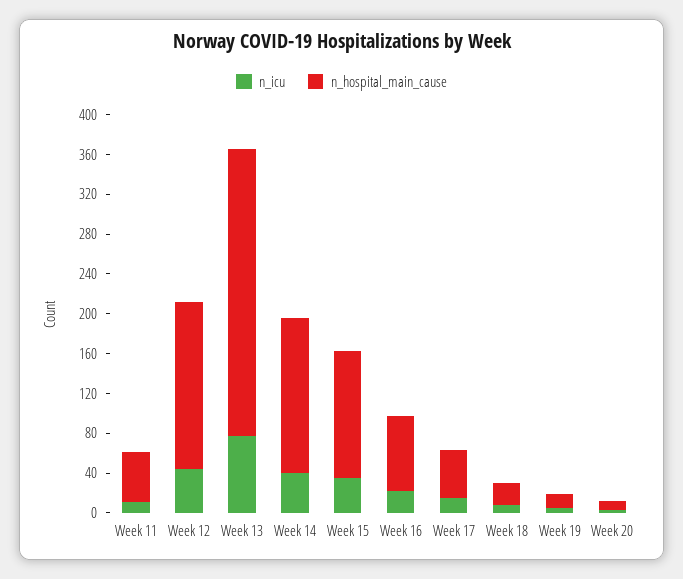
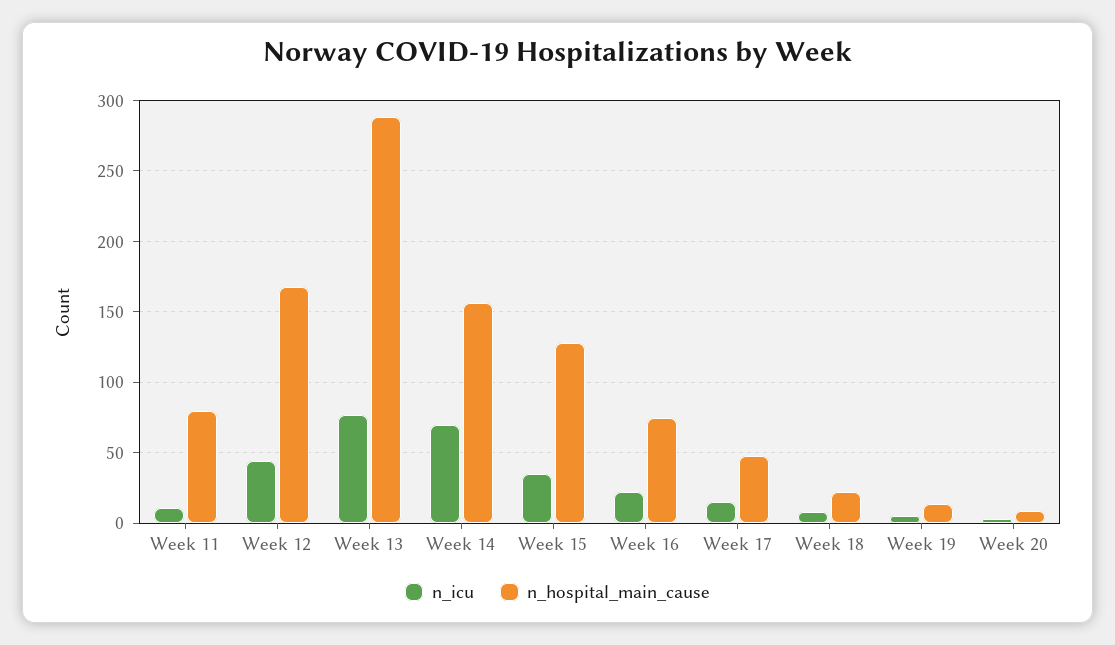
  {
    "n_icu": {
      "Week 11": 10,
      "Week 12": 45,
      "Week 13": 75,
-     "Week 14": 40,
+     "Week 14": 70,
      "Week 15": 35,
      "Week 16": 20,
      "Week 17": 15,
      "Week 18": 10,
      "Week 19": 5,
      "Week 20": 5
    },
    "n_hospital_main_cause": {
-     "Week 11": 50,
+     "Week 11": 80,
      "Week 12": 170,
      "Week 13": 290,
      "Week 14": 155,
      "Week 15": 130,
      "Week 16": 75,
      "Week 17": 50,
      "Week 18": 20,
      "Week 19": 15,
      "Week 20": 10
    }
  }

